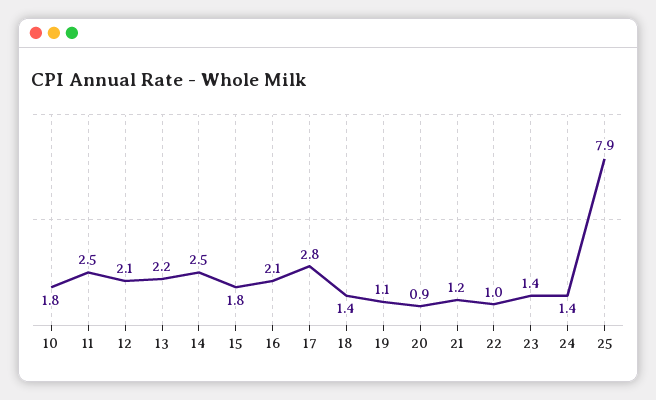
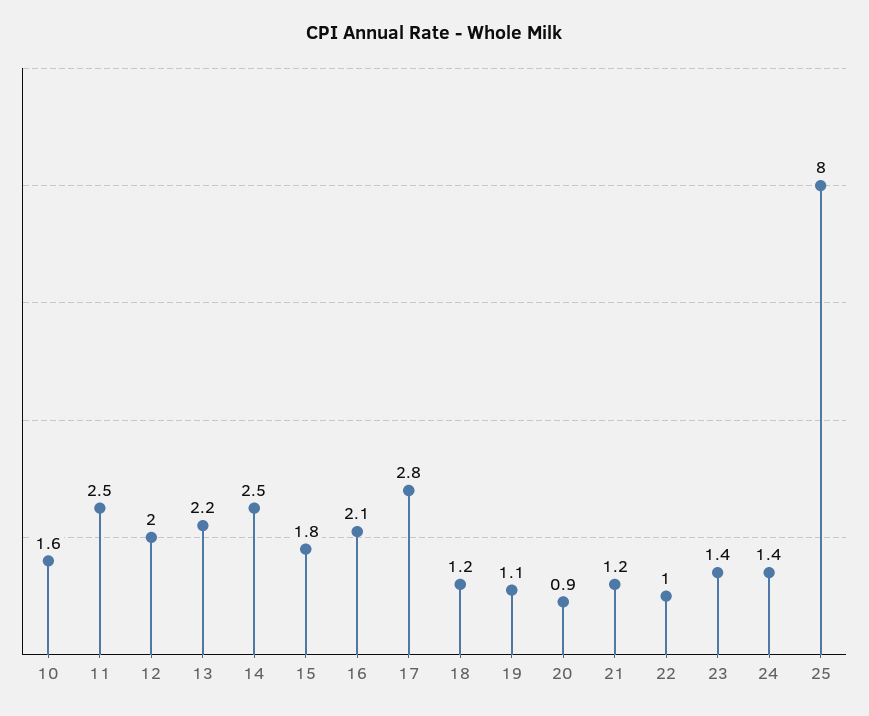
  {
-   "10": 1.8,
+   "10": 1.6,
    "11": 2.5,
-   "12": 2.1,
+   "12": 2,
    "13": 2.2,
    "14": 2.5,
    "15": 1.8,
    "16": 2.1,
    "17": 2.8,
-   "18": 1.4,
+   "18": 1.2,
    "19": 1.1,
    "20": 0.9,
    "21": 1.2,
    "22": 1,
    "23": 1.4,
    "24": 1.4,
-   "25": 7.9
+   "25": 8
  }

